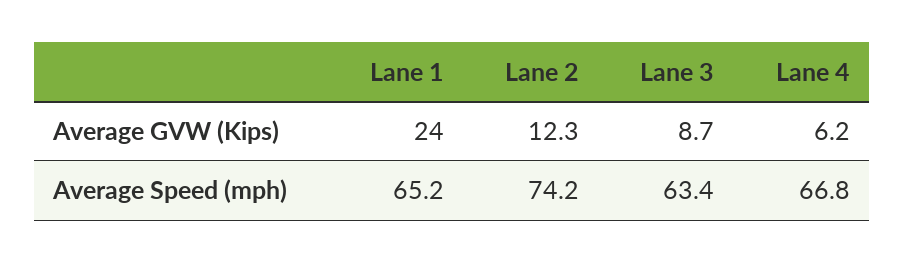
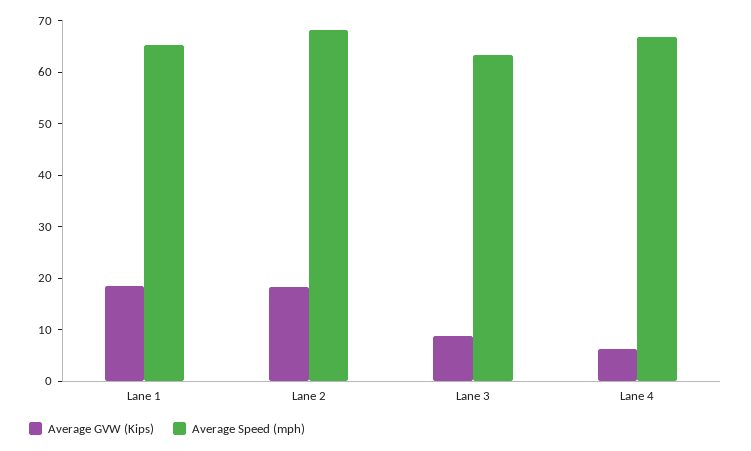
  {
    "Average GVW (Kips)": {
-     "Lane 1": 24,
+     "Lane 1": 18,
-     "Lane 2": 12.3,
+     "Lane 2": 18,
      "Lane 3": 8.7,
      "Lane 4": 6.2
    },
    "Average Speed (mph)": {
      "Lane 1": 65.2,
-     "Lane 2": 74.2,
+     "Lane 2": 68,
      "Lane 3": 63.4,
      "Lane 4": 66.8
    }
  }

